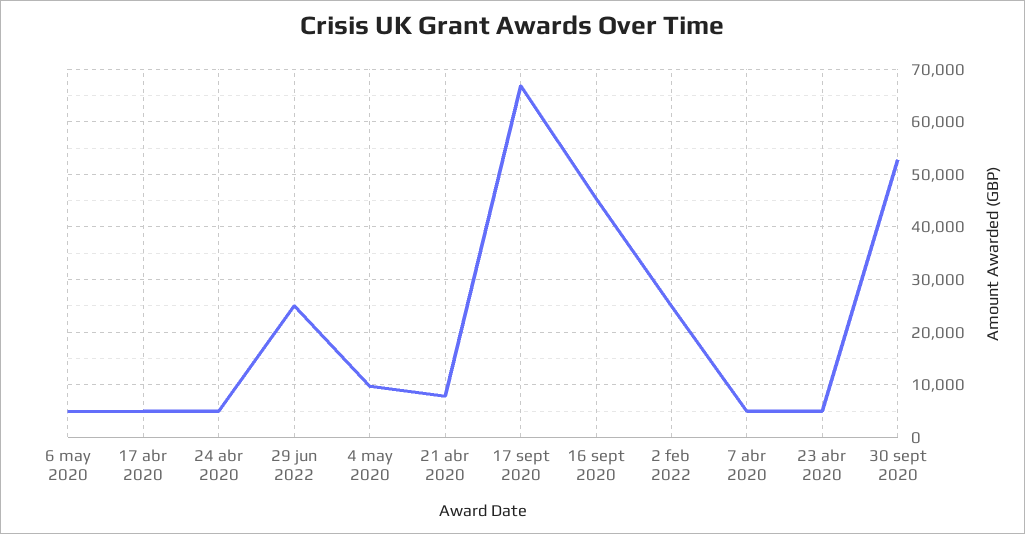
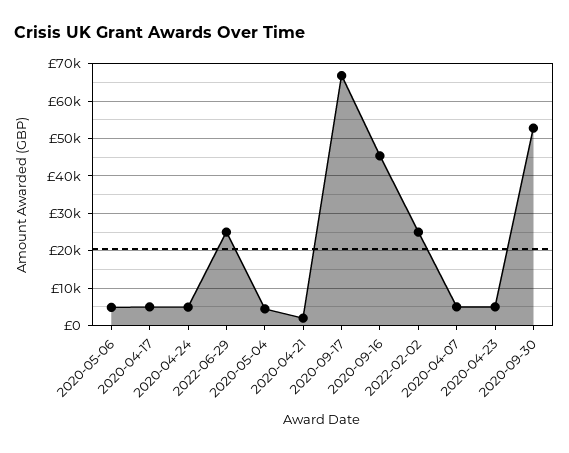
  {
    "6 may 2020": 4000,
    "17 abr 2020": 6000,
    "24 abr 2020": 4000,
    "29 jun 2022": 26000,
-   "4 may 2020": 10000,
+   "4 may 2020": 4000,
-   "21 abr 2020": 8000,
+   "21 abr 2020": 2000,
    "17 sept 2020": 66000,
    "16 sept 2020": 46000,
    "2 feb 2022": 26000,
    "7 abr 2020": 6000,
    "23 abr 2020": 6000,
    "30 sept 2020": 52000
  }

